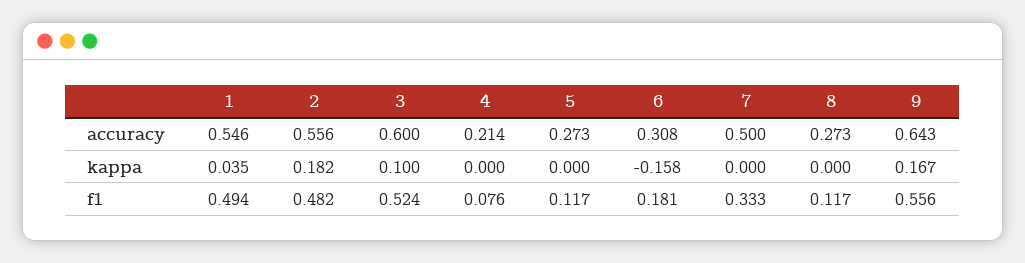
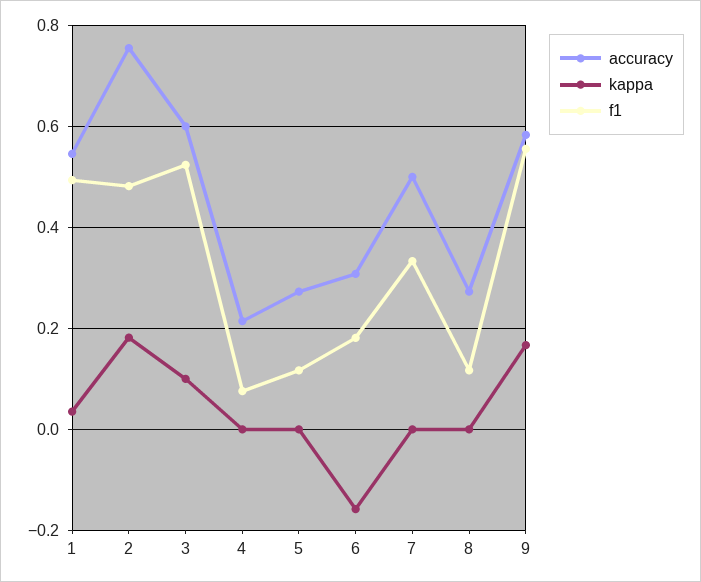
  {
    "accuracy": {
      "1": 0.546,
-     "2": 0.556,
+     "2": 0.76,
      "3": 0.6,
      "4": 0.214,
      "5": 0.273,
      "6": 0.308,
      "7": 0.5,
      "8": 0.273,
-     "9": 0.643
+     "9": 0.58
    },
    "kappa": {
      "1": 0.035,
      "2": 0.182,
      "3": 0.1,
      "4": 0,
      "5": 0,
      "6": -0.158,
      "7": 0,
      "8": 0,
      "9": 0.167
    },
    "f1": {
      "1": 0.494,
      "2": 0.482,
      "3": 0.524,
      "4": 0.076,
      "5": 0.117,
      "6": 0.181,
      "7": 0.333,
      "8": 0.117,
      "9": 0.556
    }
  }

